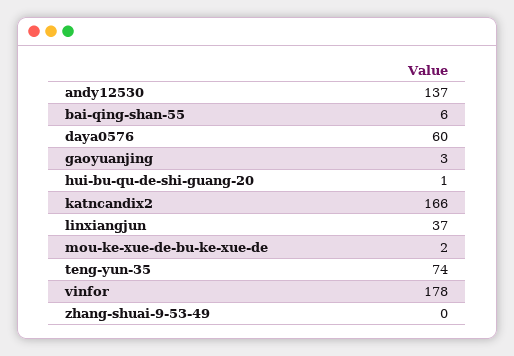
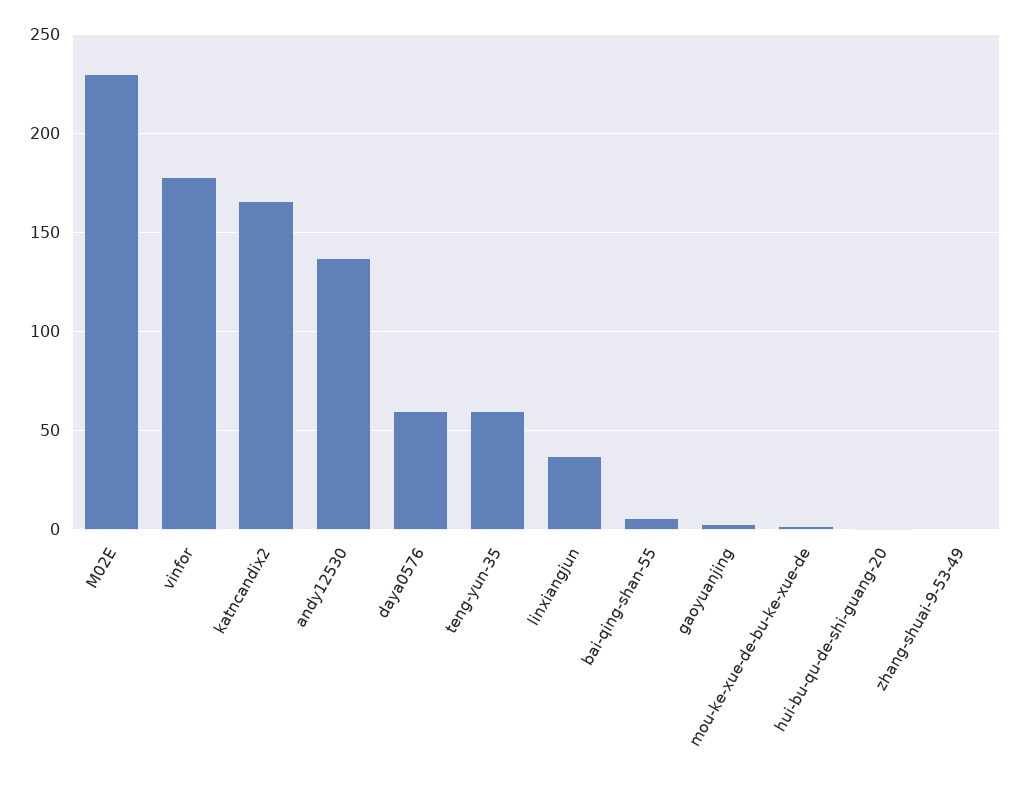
  {
    "andy12530": 137,
    "bai-qing-shan-55": 6,
    "daya0576": 60,
    "gaoyuanjing": 3,
    "hui-bu-qu-de-shi-guang-20": 1,
    "katncandix2": 166,
    "linxiangjun": 37,
    "mou-ke-xue-de-bu-ke-xue-de": 2,
-   "teng-yun-35": 74,
+   "teng-yun-35": 60,
    "vinfor": 178,
-   "zhang-shuai-9-53-49": 0
+   "zhang-shuai-9-53-49": 0,
+   "M02E": 230
  }

